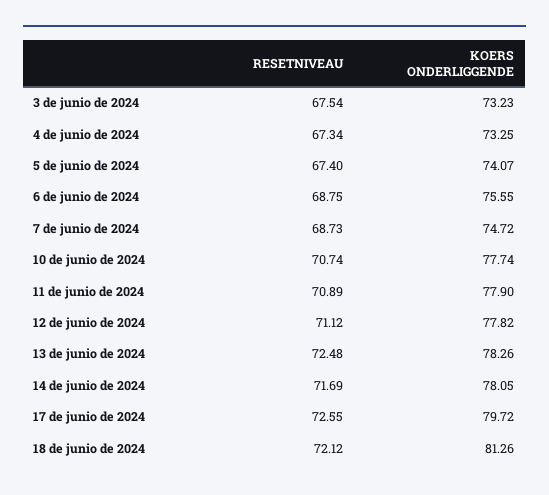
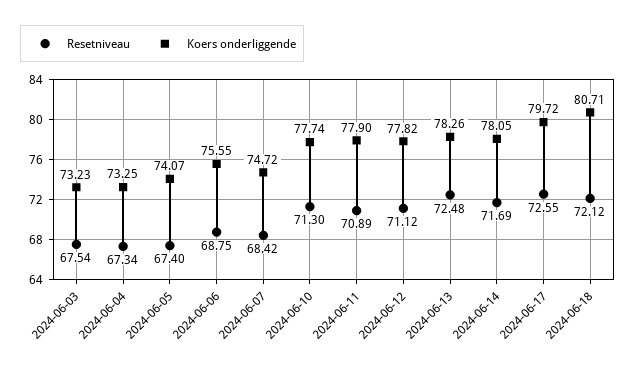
  {
    "RESETNIVEAU": {
      "3 de junio de 2024": 67.54,
      "4 de junio de 2024": 67.34,
      "5 de junio de 2024": 67.4,
      "6 de junio de 2024": 68.75,
-     "7 de junio de 2024": 68.73,
+     "7 de junio de 2024": 68.42,
-     "10 de junio de 2024": 70.74,
+     "10 de junio de 2024": 71.3,
      "11 de junio de 2024": 70.89,
      "12 de junio de 2024": 71.12,
      "13 de junio de 2024": 72.48,
      "14 de junio de 2024": 71.69,
      "17 de junio de 2024": 72.55,
      "18 de junio de 2024": 72.12
    },
    "KOERS ONDERLIGGENDE": {
      "3 de junio de 2024": 73.23,
      "4 de junio de 2024": 73.25,
      "5 de junio de 2024": 74.07,
      "6 de junio de 2024": 75.55,
      "7 de junio de 2024": 74.72,
      "10 de junio de 2024": 77.74,
      "11 de junio de 2024": 77.9,
      "12 de junio de 2024": 77.82,
      "13 de junio de 2024": 78.26,
      "14 de junio de 2024": 78.05,
      "17 de junio de 2024": 79.72,
-     "18 de junio de 2024": 81.26
+     "18 de junio de 2024": 80.71
    }
  }

